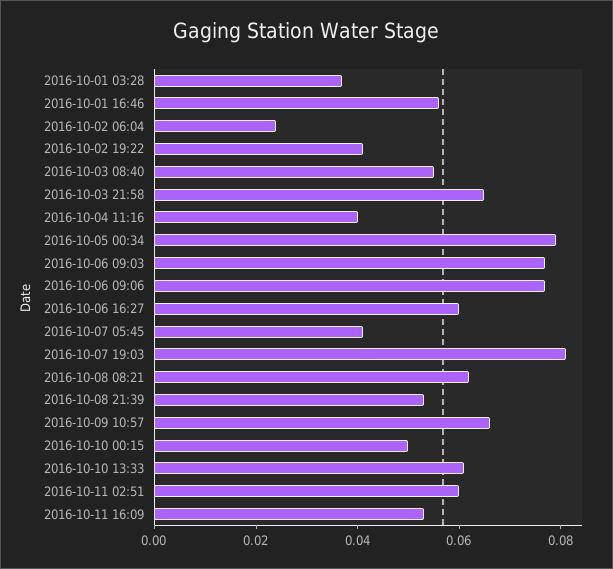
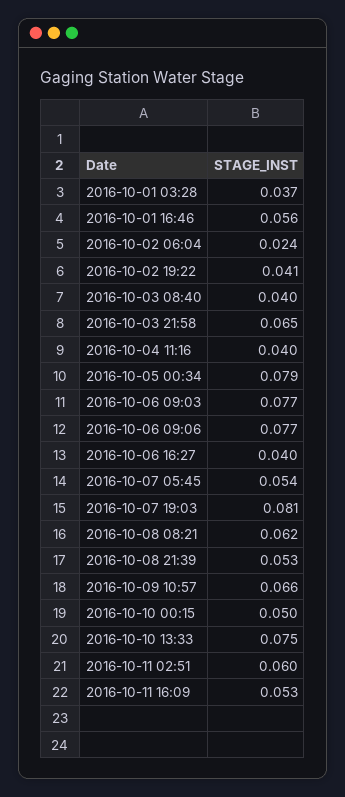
  {
    "2016-10-01 03:28": 0.037,
    "2016-10-01 16:46": 0.056,
    "2016-10-02 06:04": 0.024,
    "2016-10-02 19:22": 0.041,
-   "2016-10-03 08:40": 0.055,
+   "2016-10-03 08:40": 0.04,
    "2016-10-03 21:58": 0.065,
    "2016-10-04 11:16": 0.04,
    "2016-10-05 00:34": 0.079,
    "2016-10-06 09:03": 0.077,
    "2016-10-06 09:06": 0.077,
-   "2016-10-06 16:27": 0.06,
+   "2016-10-06 16:27": 0.04,
-   "2016-10-07 05:45": 0.04,
+   "2016-10-07 05:45": 0.054,
    "2016-10-07 19:03": 0.081,
    "2016-10-08 08:21": 0.062,
    "2016-10-08 21:39": 0.053,
    "2016-10-09 10:57": 0.066,
    "2016-10-10 00:15": 0.05,
-   "2016-10-10 13:33": 0.06,
+   "2016-10-10 13:33": 0.075,
    "2016-10-11 02:51": 0.06,
    "2016-10-11 16:09": 0.053
  }

